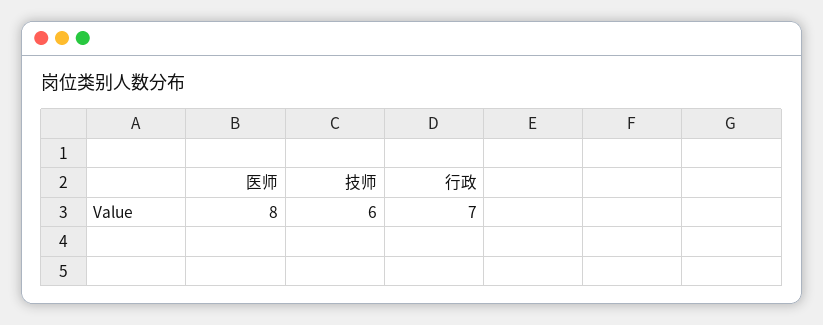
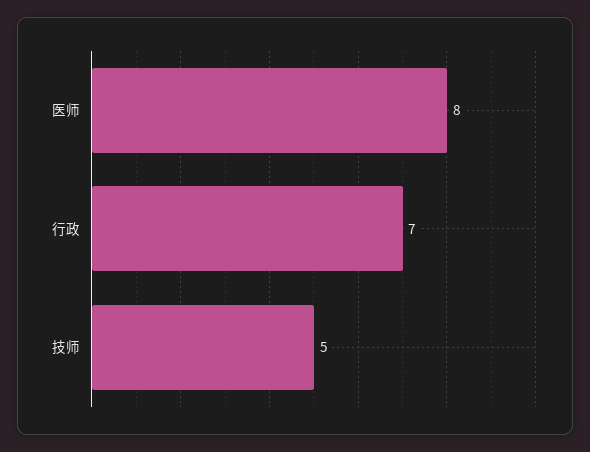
  {
    "医师": 8,
-   "技师": 6,
+   "技师": 5,
    "行政": 7
  }

